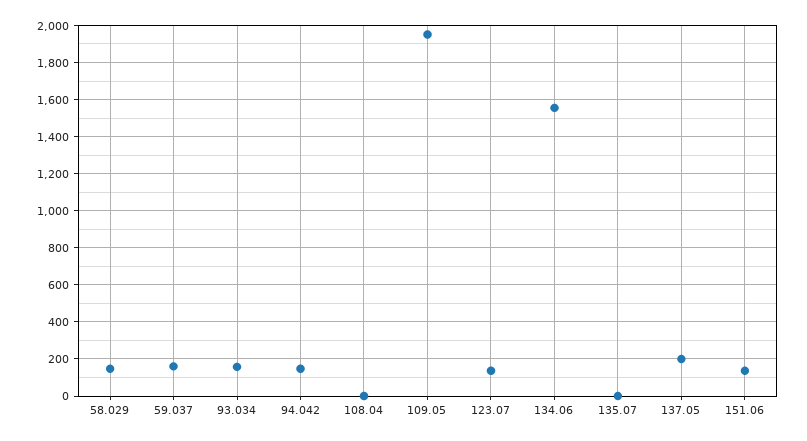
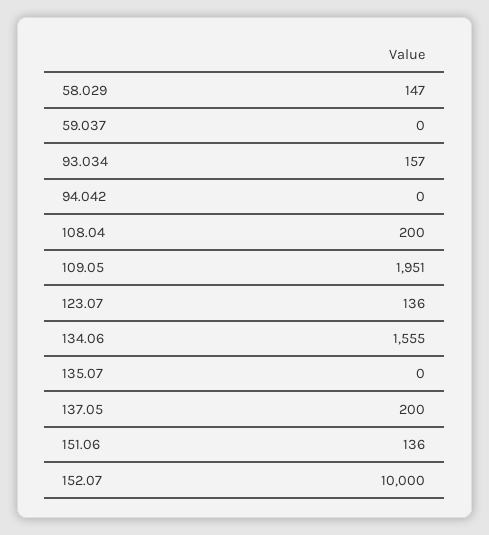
  {
    "58.029": 147,
-   "59.037": 150,
+   "59.037": 0,
    "93.034": 157,
-   "94.042": 150,
+   "94.042": 0,
-   "108.04": 0,
+   "108.04": 200,
    "109.05": 1951,
    "123.07": 136,
    "134.06": 1555,
    "135.07": 0,
    "137.05": 200,
-   "151.06": 136
+   "151.06": 136,
+   "152.07": 10000
  }

